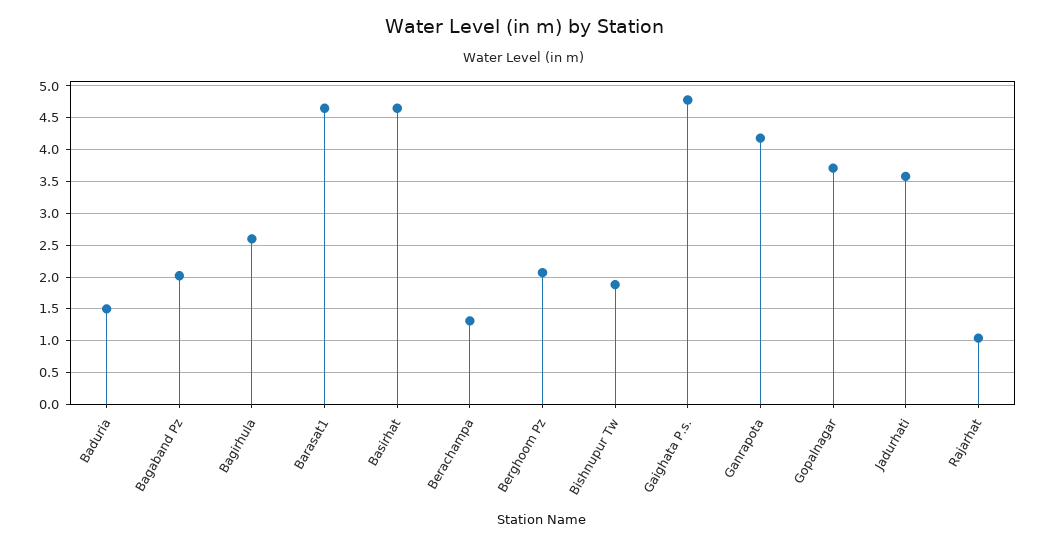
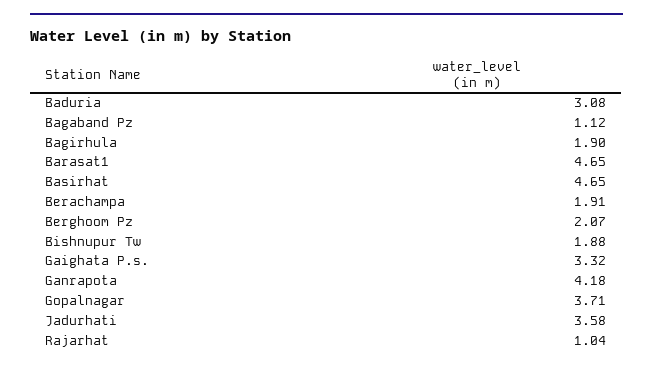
  {
-   "Baduria": 1.5,
+   "Baduria": 3.08,
-   "Bagaband Pz": 2,
+   "Bagaband Pz": 1.12,
-   "Bagirhula": 2.6,
+   "Bagirhula": 1.9,
    "Barasat1": 4.65,
    "Basirhat": 4.65,
-   "Berachampa": 1.3,
+   "Berachampa": 1.91,
    "Berghoom Pz": 2.07,
    "Bishnupur Tw": 1.88,
-   "Gaighata P.s.": 4.8,
+   "Gaighata P.s.": 3.32,
    "Ganrapota": 4.18,
    "Gopalnagar": 3.71,
    "Jadurhati": 3.58,
    "Rajarhat": 1.04
  }

